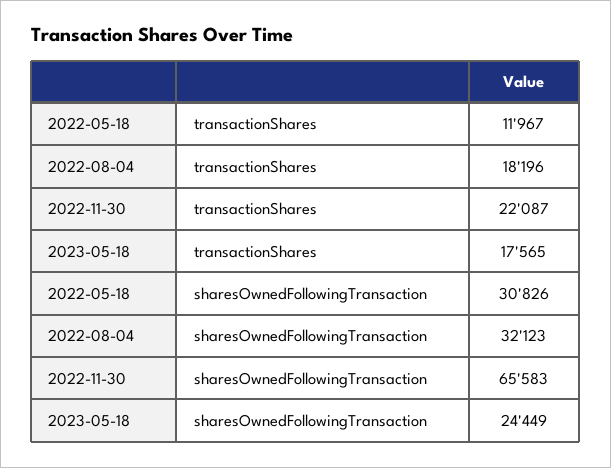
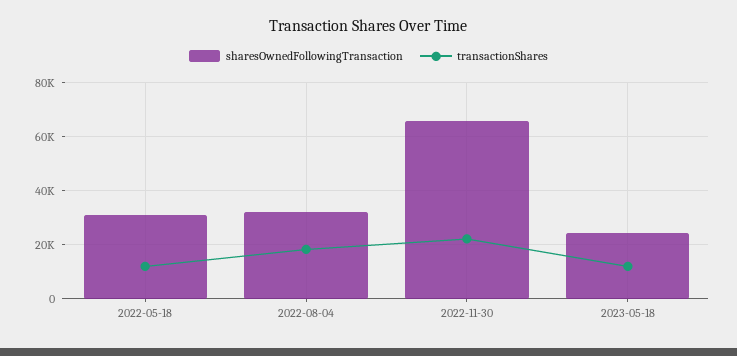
  {
    "transactionShares": {
      "2022-05-18": 11967,
      "2022-08-04": 18196,
      "2022-11-30": 22087,
-     "2023-05-18": 17565
+     "2023-05-18": 12500
    },
    "sharesOwnedFollowingTransaction": {
      "2022-05-18": 30826,
      "2022-08-04": 32123,
      "2022-11-30": 65583,
      "2023-05-18": 24449
    }
  }

